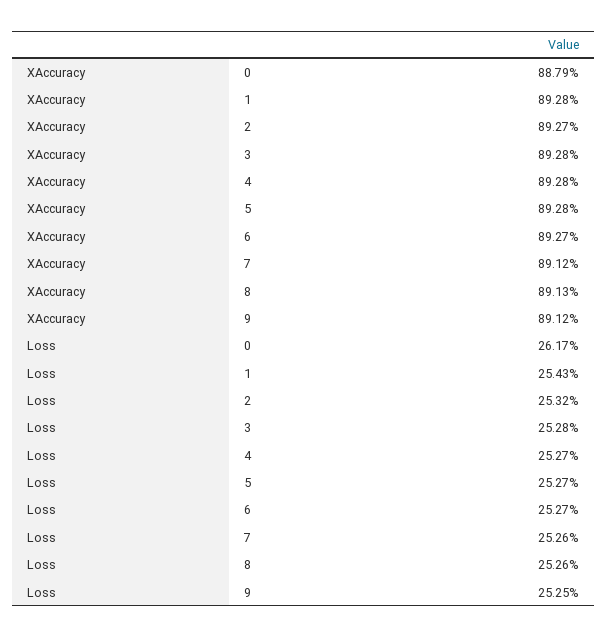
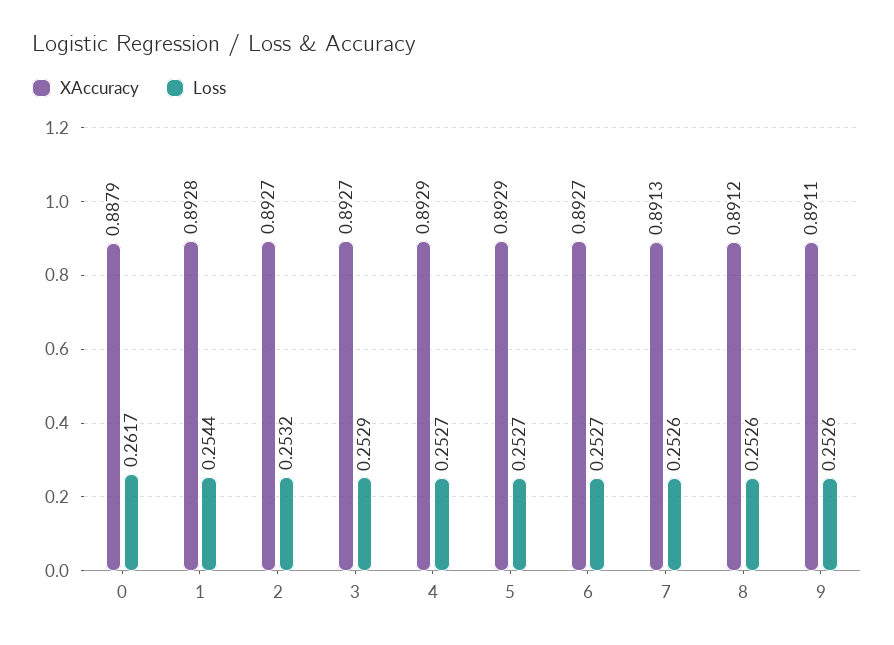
  {
    "XAccuracy": {
      "0": 0.8879,
      "1": 0.8928,
      "2": 0.8927,
-     "3": 0.8928,
+     "3": 0.8927,
-     "4": 0.8928,
+     "4": 0.8929,
-     "5": 0.8928,
+     "5": 0.8929,
      "6": 0.8927,
-     "7": 0.8912,
+     "7": 0.8913,
-     "8": 0.8913,
+     "8": 0.8912,
-     "9": 0.8912
+     "9": 0.8911
    },
    "Loss": {
      "0": 0.2617,
-     "1": 0.2543,
+     "1": 0.2544,
      "2": 0.2532,
-     "3": 0.2528,
+     "3": 0.2529,
      "4": 0.2527,
      "5": 0.2527,
      "6": 0.2527,
      "7": 0.2526,
      "8": 0.2526,
-     "9": 0.2525
+     "9": 0.2526
    }
  }

